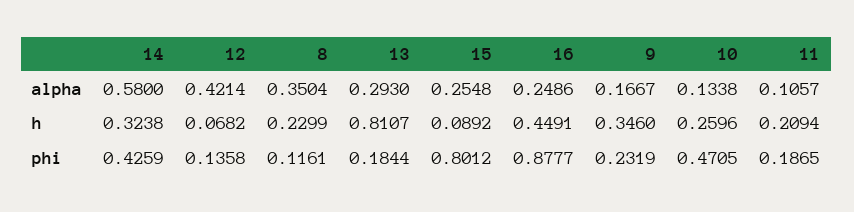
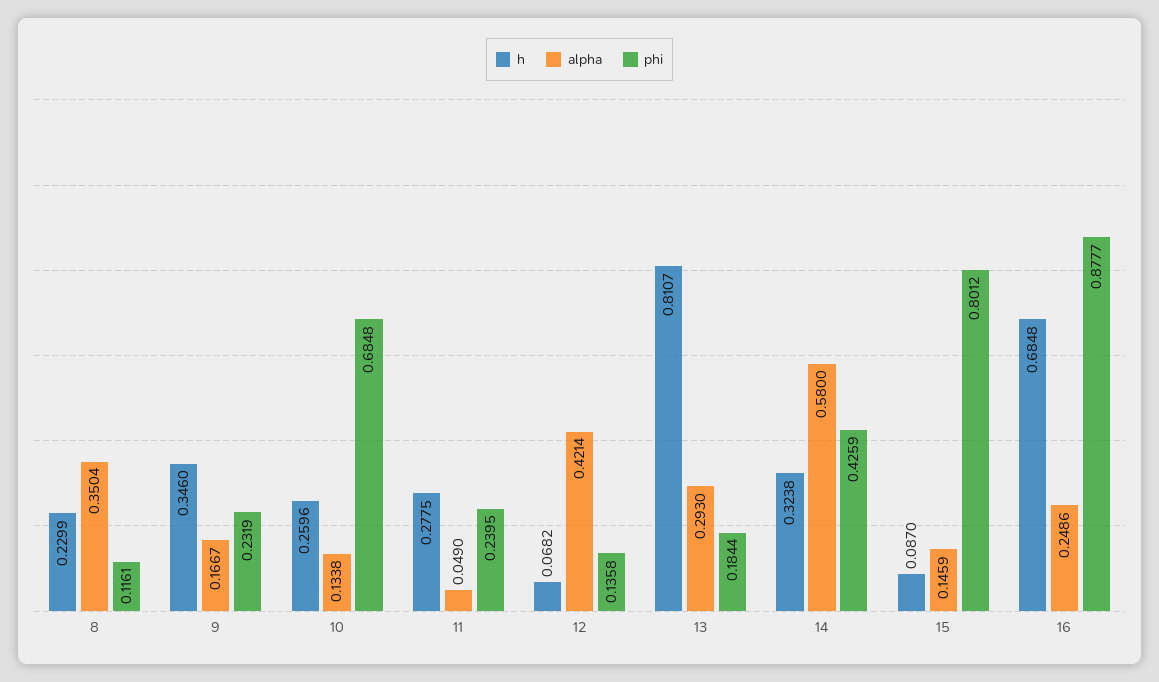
  {
    "alpha": {
      "14": 0.58,
      "12": 0.4214,
      "8": 0.3504,
      "13": 0.293,
-     "15": 0.2548,
+     "15": 0.1459,
      "16": 0.2486,
      "9": 0.1667,
      "10": 0.1338,
-     "11": 0.1057
+     "11": 0.049
    },
    "h": {
      "14": 0.3238,
      "12": 0.0682,
      "8": 0.2299,
      "13": 0.8107,
-     "15": 0.0892,
+     "15": 0.087,
-     "16": 0.4491,
+     "16": 0.6848,
      "9": 0.346,
      "10": 0.2596,
-     "11": 0.2094
+     "11": 0.2775
    },
    "phi": {
      "14": 0.4259,
      "12": 0.1358,
      "8": 0.1161,
      "13": 0.1844,
      "15": 0.8012,
      "16": 0.8777,
      "9": 0.2319,
-     "10": 0.4705,
+     "10": 0.6848,
-     "11": 0.1865
+     "11": 0.2395
    }
  }

